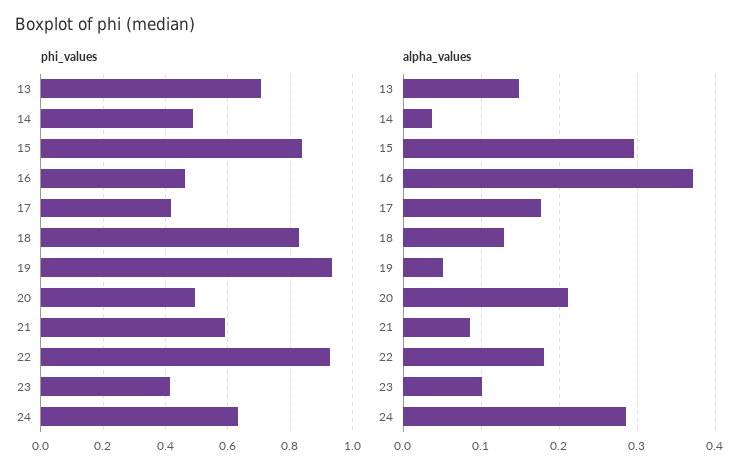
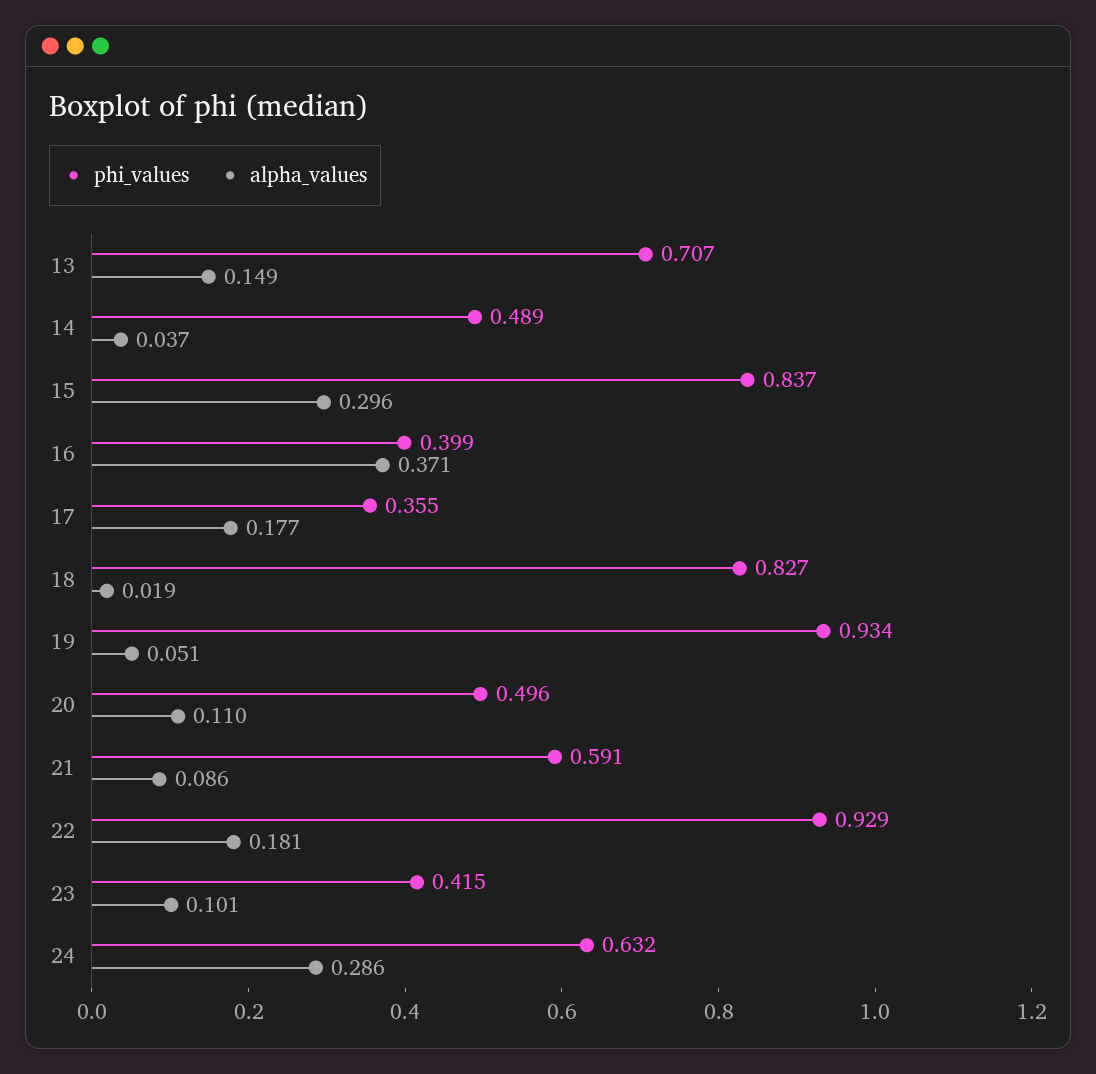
  {
    "phi_values": {
      "13": 0.707,
      "14": 0.489,
      "15": 0.837,
-     "16": 0.46,
+     "16": 0.399,
-     "17": 0.42,
+     "17": 0.355,
      "18": 0.827,
      "19": 0.934,
      "20": 0.496,
      "21": 0.591,
      "22": 0.929,
      "23": 0.415,
      "24": 0.632
    },
    "alpha_values": {
      "13": 0.149,
      "14": 0.037,
      "15": 0.296,
      "16": 0.371,
      "17": 0.177,
-     "18": 0.13,
+     "18": 0.019,
      "19": 0.051,
-     "20": 0.21,
+     "20": 0.11,
      "21": 0.086,
      "22": 0.181,
      "23": 0.101,
      "24": 0.286
    }
  }

